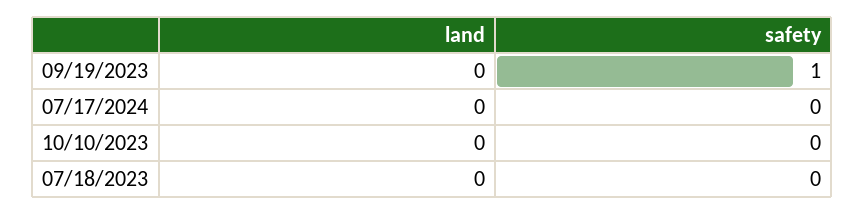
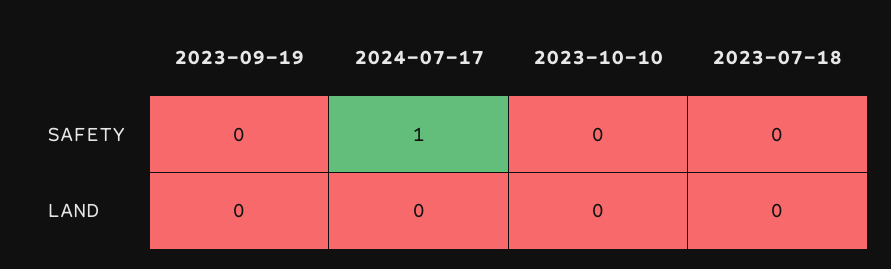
  {
    "land": {
      "09/19/2023": 0,
      "07/17/2024": 0,
      "10/10/2023": 0,
      "07/18/2023": 0
    },
    "safety": {
-     "09/19/2023": 1,
+     "09/19/2023": 0,
-     "07/17/2024": 0,
+     "07/17/2024": 1,
      "10/10/2023": 0,
      "07/18/2023": 0
    }
  }

